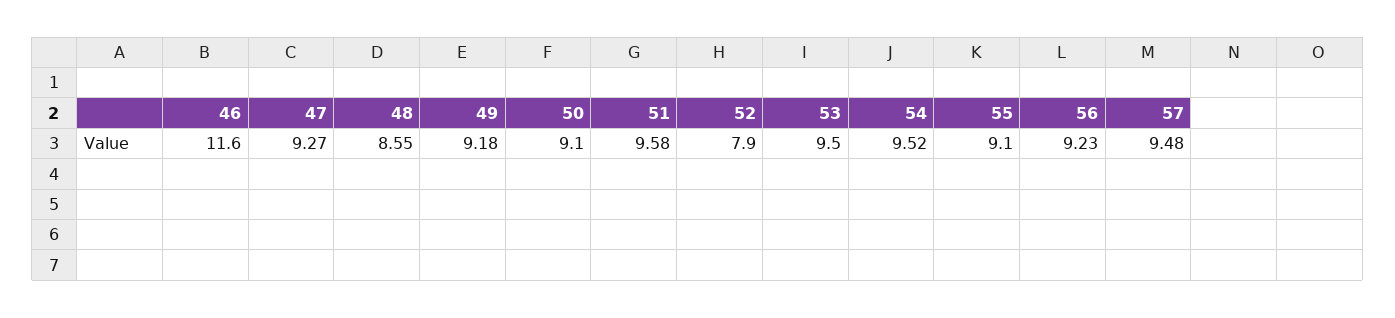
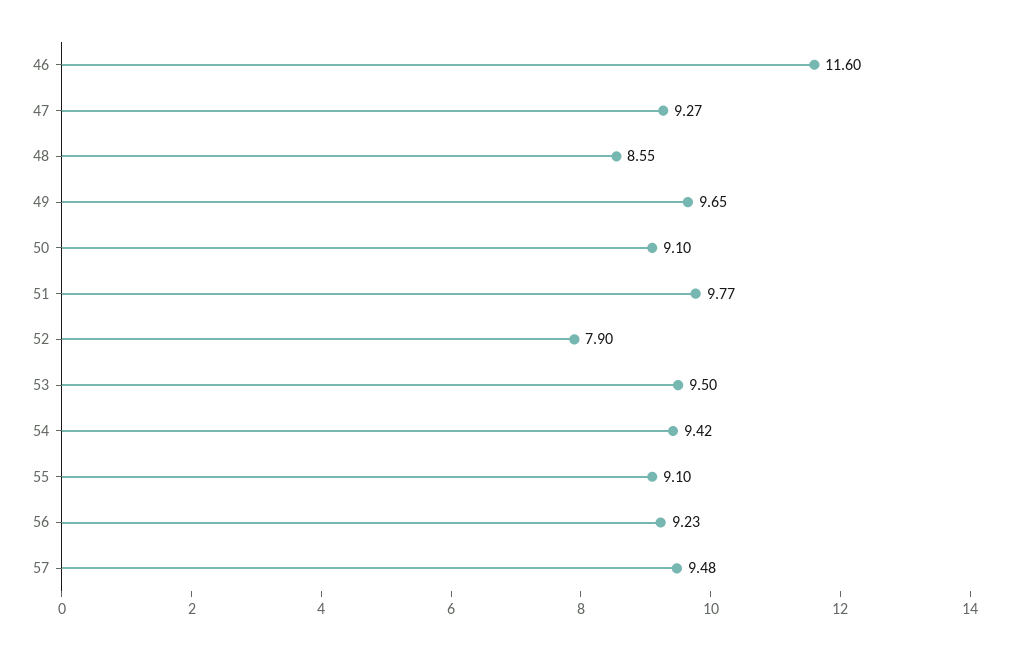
  {
    "46": 11.6,
    "47": 9.27,
    "48": 8.55,
-   "49": 9.18,
+   "49": 9.65,
    "50": 9.1,
-   "51": 9.58,
+   "51": 9.77,
    "52": 7.9,
    "53": 9.5,
-   "54": 9.52,
+   "54": 9.42,
    "55": 9.1,
    "56": 9.23,
    "57": 9.48
  }

